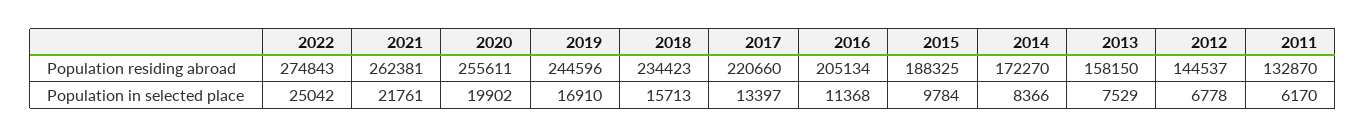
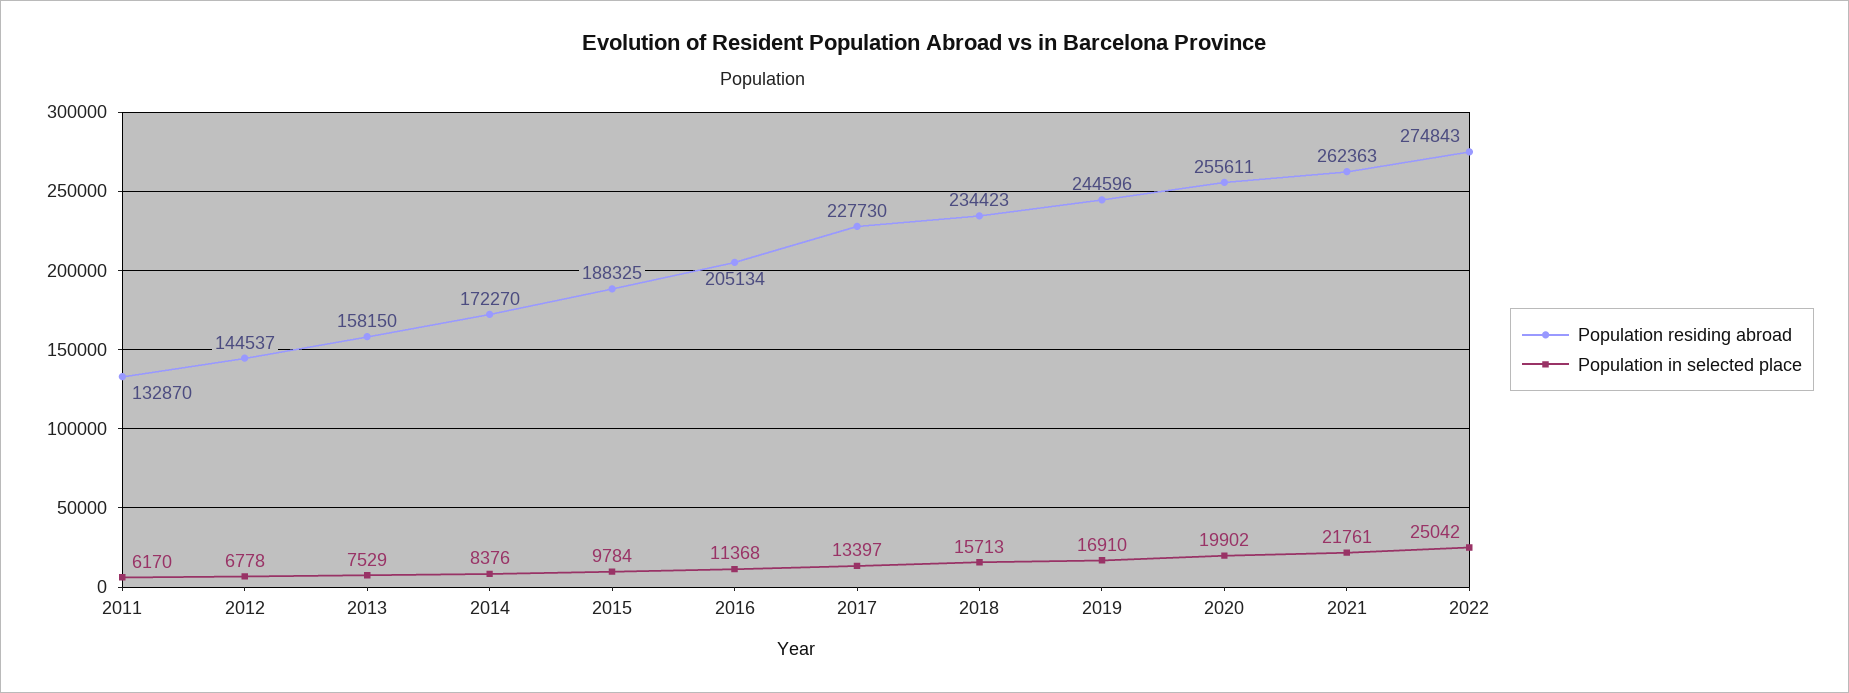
  {
    "Population residing abroad": {
      "2022": 274843,
-     "2021": 262381,
+     "2021": 262363,
      "2020": 255611,
      "2019": 244596,
      "2018": 234423,
-     "2017": 220660,
+     "2017": 227730,
      "2016": 205134,
      "2015": 188325,
      "2014": 172270,
      "2013": 158150,
      "2012": 144537,
      "2011": 132870
    },
    "Population in selected place": {
      "2022": 25042,
      "2021": 21761,
      "2020": 19902,
      "2019": 16910,
      "2018": 15713,
      "2017": 13397,
      "2016": 11368,
      "2015": 9784,
-     "2014": 8366,
+     "2014": 8376,
      "2013": 7529,
      "2012": 6778,
      "2011": 6170
    }
  }

